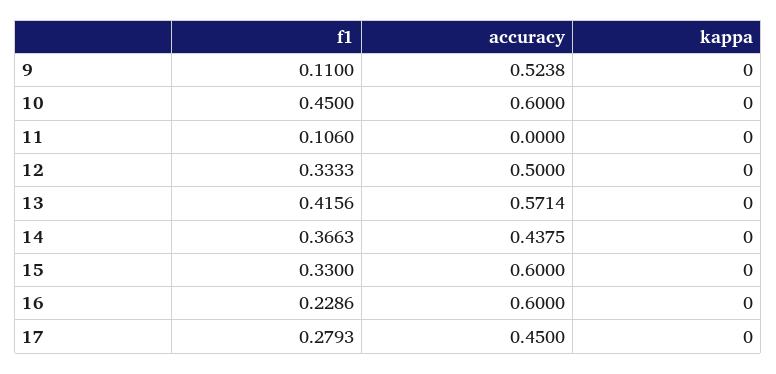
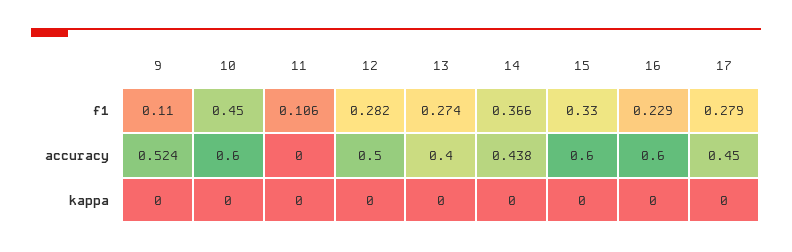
  {
    "f1": {
      "9": 0.11,
      "10": 0.45,
      "11": 0.106,
-     "12": 0.3333,
+     "12": 0.282,
-     "13": 0.4156,
+     "13": 0.274,
      "14": 0.3663,
      "15": 0.33,
      "16": 0.2286,
      "17": 0.2793
    },
    "accuracy": {
      "9": 0.5238,
      "10": 0.6,
      "11": 0,
      "12": 0.5,
-     "13": 0.5714,
+     "13": 0.4,
      "14": 0.4375,
      "15": 0.6,
      "16": 0.6,
      "17": 0.45
    },
    "kappa": {
      "9": 0,
      "10": 0,
      "11": 0,
      "12": 0,
      "13": 0,
      "14": 0,
      "15": 0,
      "16": 0,
      "17": 0
    }
  }

